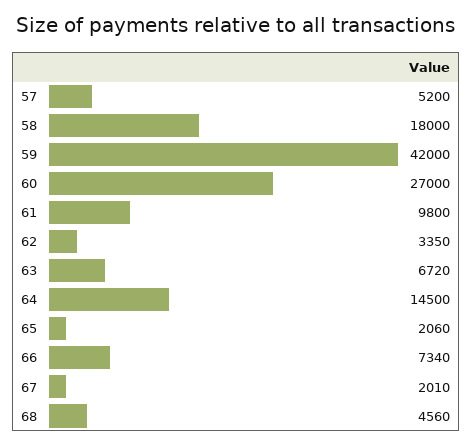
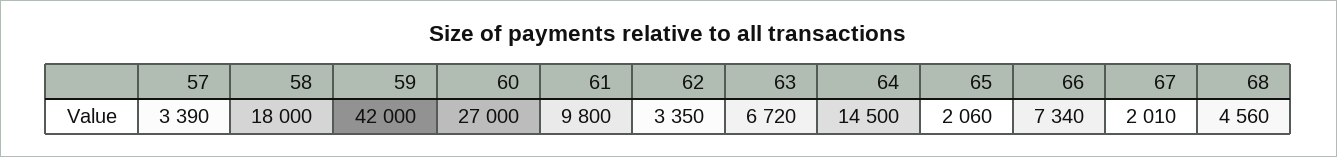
  {
-   "57": 5200,
+   "57": 3390,
    "58": 18000,
    "59": 42000,
    "60": 27000,
    "61": 9800,
    "62": 3350,
    "63": 6720,
    "64": 14500,
    "65": 2060,
    "66": 7340,
    "67": 2010,
    "68": 4560
  }

